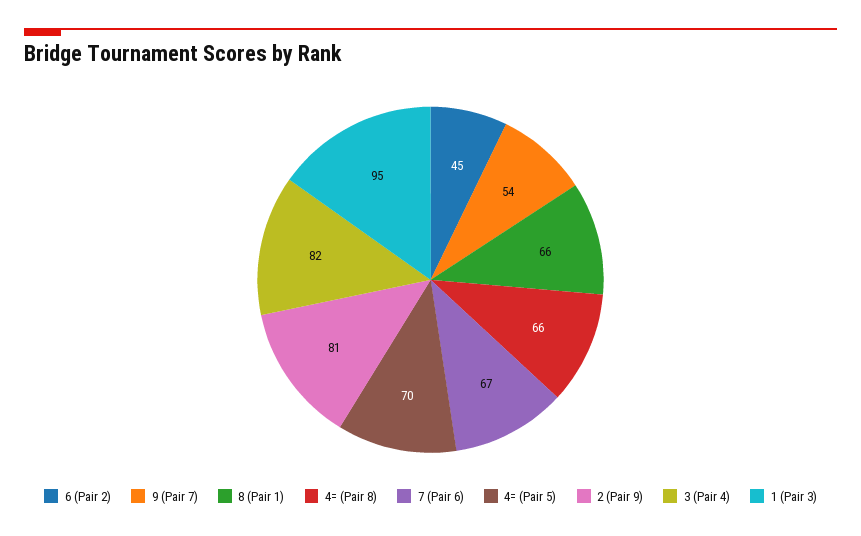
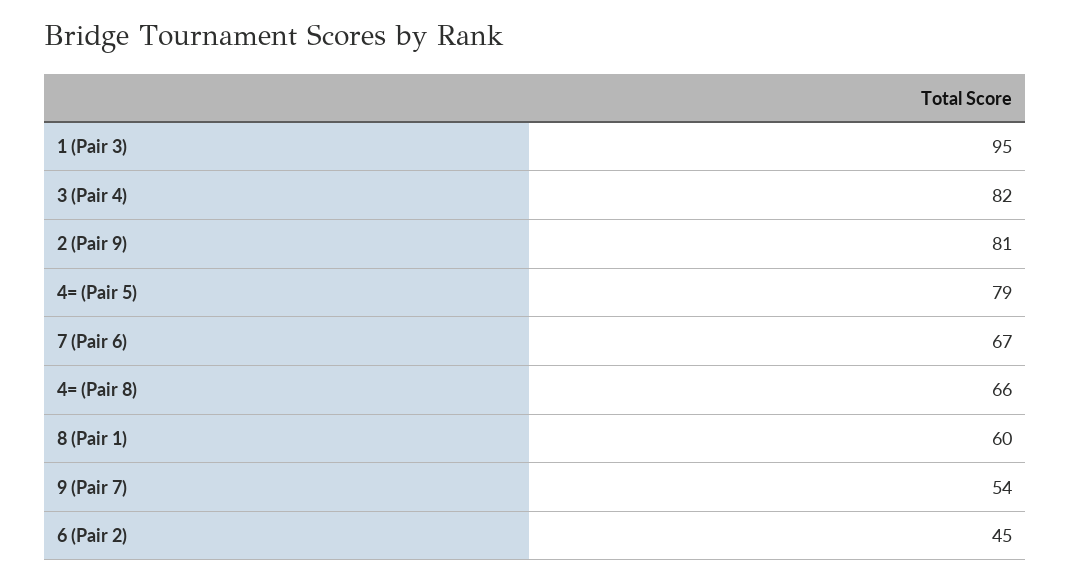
  {
    "6 (Pair 2)": 45,
    "9 (Pair 7)": 54,
-   "8 (Pair 1)": 66,
+   "8 (Pair 1)": 60,
    "4= (Pair 8)": 66,
    "7 (Pair 6)": 67,
-   "4= (Pair 5)": 70,
+   "4= (Pair 5)": 79,
    "2 (Pair 9)": 81,
    "3 (Pair 4)": 82,
    "1 (Pair 3)": 95
  }

